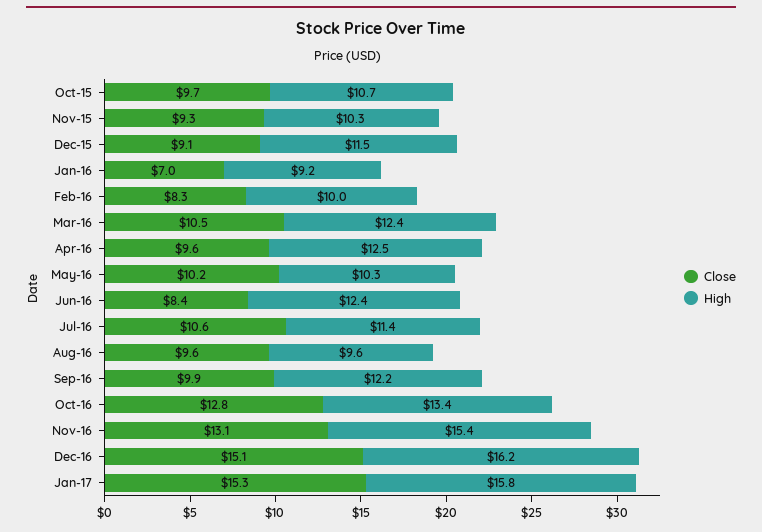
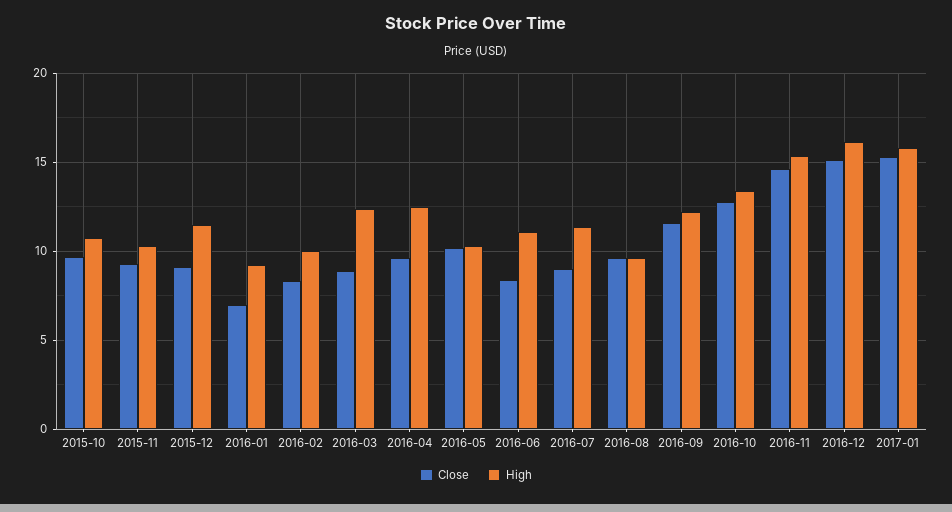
  {
    "Close": {
      "Oct-15": 9.7,
      "Nov-15": 9.3,
      "Dec-15": 9.1,
      "Jan-16": 7,
      "Feb-16": 8.3,
-     "Mar-16": 10.5,
+     "Mar-16": 9,
      "Apr-16": 9.6,
      "May-16": 10.2,
      "Jun-16": 8.4,
-     "Jul-16": 10.6,
+     "Jul-16": 9,
      "Aug-16": 9.6,
-     "Sep-16": 9.9,
+     "Sep-16": 11.5,
      "Oct-16": 12.8,
-     "Nov-16": 13.1,
+     "Nov-16": 14.5,
      "Dec-16": 15.1,
      "Jan-17": 15.3
    },
    "High": {
      "Oct-15": 10.7,
      "Nov-15": 10.3,
      "Dec-15": 11.5,
      "Jan-16": 9.2,
      "Feb-16": 10,
      "Mar-16": 12.4,
      "Apr-16": 12.5,
      "May-16": 10.3,
-     "Jun-16": 12.4,
+     "Jun-16": 11,
      "Jul-16": 11.4,
      "Aug-16": 9.6,
      "Sep-16": 12.2,
      "Oct-16": 13.4,
      "Nov-16": 15.4,
      "Dec-16": 16.2,
      "Jan-17": 15.8
    }
  }

